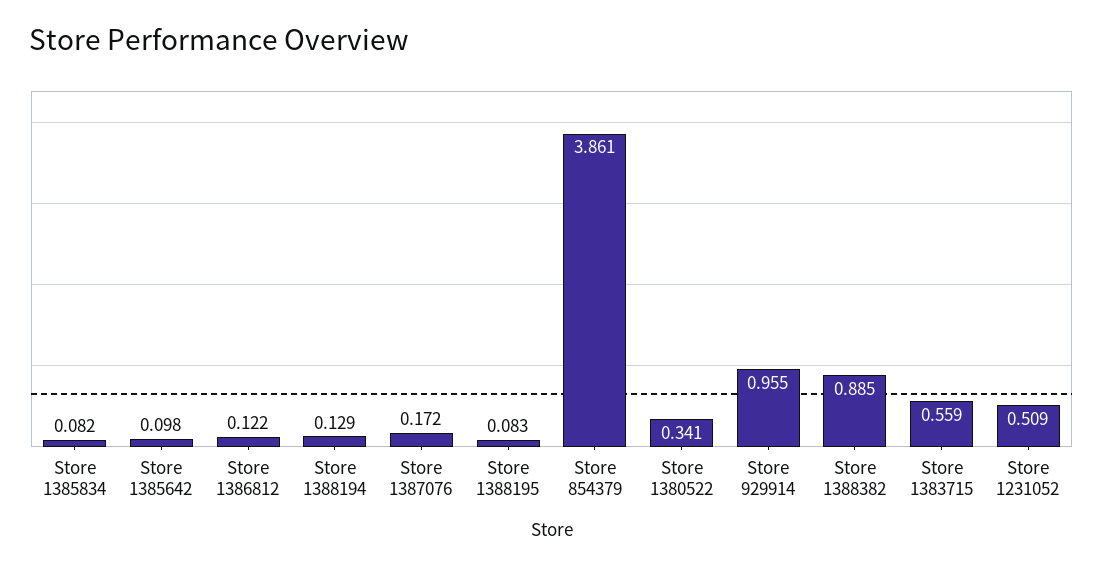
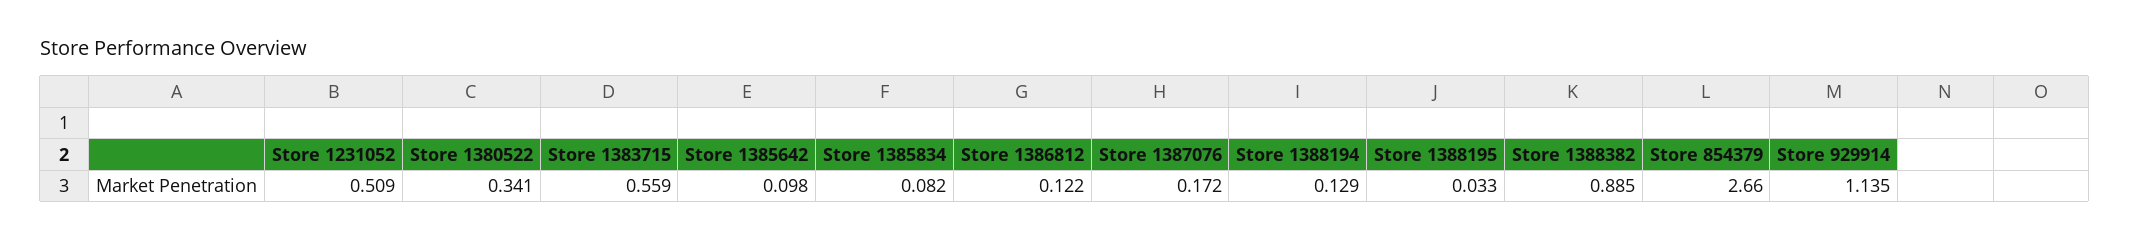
  {
    "Store 1385834": 0.082,
    "Store 1385642": 0.098,
    "Store 1386812": 0.122,
    "Store 1388194": 0.129,
    "Store 1387076": 0.172,
-   "Store 1388195": 0.083,
+   "Store 1388195": 0.033,
-   "Store 854379": 3.861,
+   "Store 854379": 2.66,
    "Store 1380522": 0.341,
-   "Store 929914": 0.955,
+   "Store 929914": 1.135,
    "Store 1388382": 0.885,
    "Store 1383715": 0.559,
    "Store 1231052": 0.509
  }

